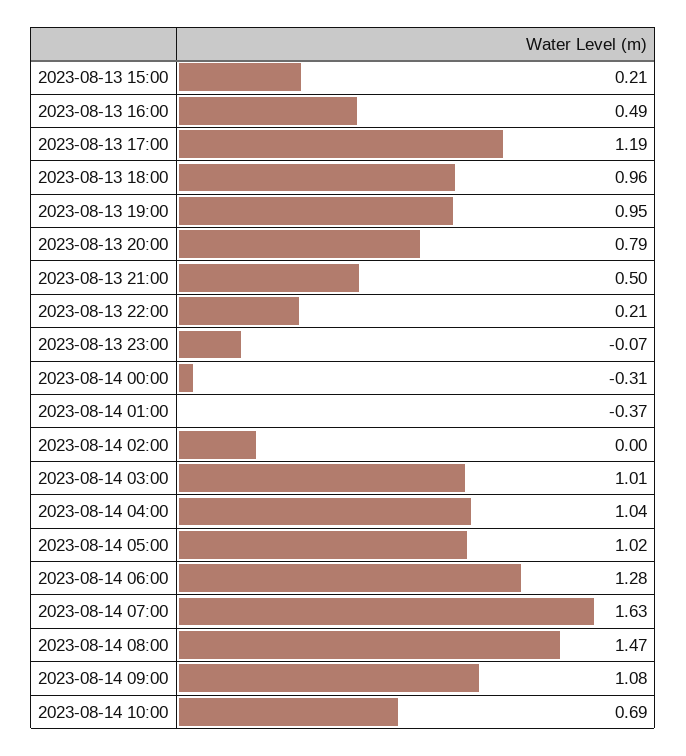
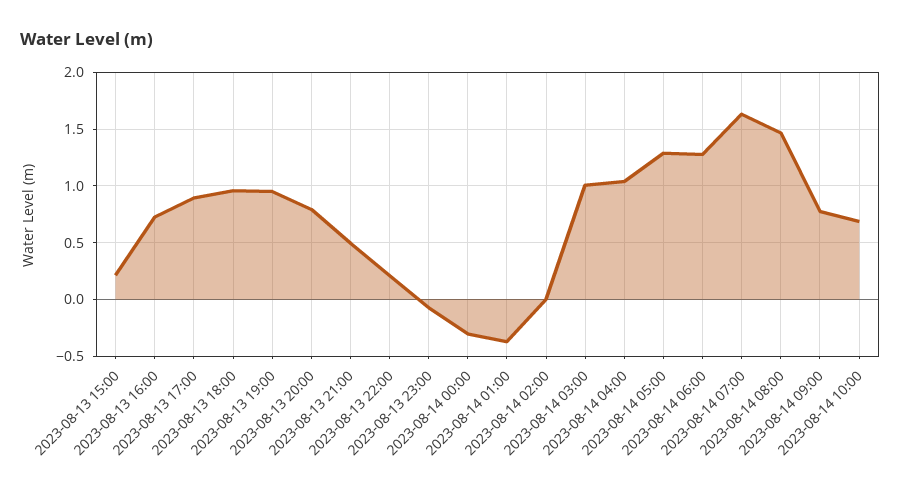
  {
    "2023-08-13 15:00": 0.21,
-   "2023-08-13 16:00": 0.49,
+   "2023-08-13 16:00": 0.7,
-   "2023-08-13 17:00": 1.19,
+   "2023-08-13 17:00": 0.9,
    "2023-08-13 18:00": 0.96,
    "2023-08-13 19:00": 0.95,
    "2023-08-13 20:00": 0.79,
    "2023-08-13 21:00": 0.5,
    "2023-08-13 22:00": 0.21,
    "2023-08-13 23:00": -0.07,
    "2023-08-14 00:00": -0.31,
    "2023-08-14 01:00": -0.37,
    "2023-08-14 02:00": 0,
    "2023-08-14 03:00": 1.01,
    "2023-08-14 04:00": 1.04,
-   "2023-08-14 05:00": 1.02,
+   "2023-08-14 05:00": 1.3,
    "2023-08-14 06:00": 1.28,
    "2023-08-14 07:00": 1.63,
    "2023-08-14 08:00": 1.47,
-   "2023-08-14 09:00": 1.08,
+   "2023-08-14 09:00": 0.8,
    "2023-08-14 10:00": 0.69
  }

